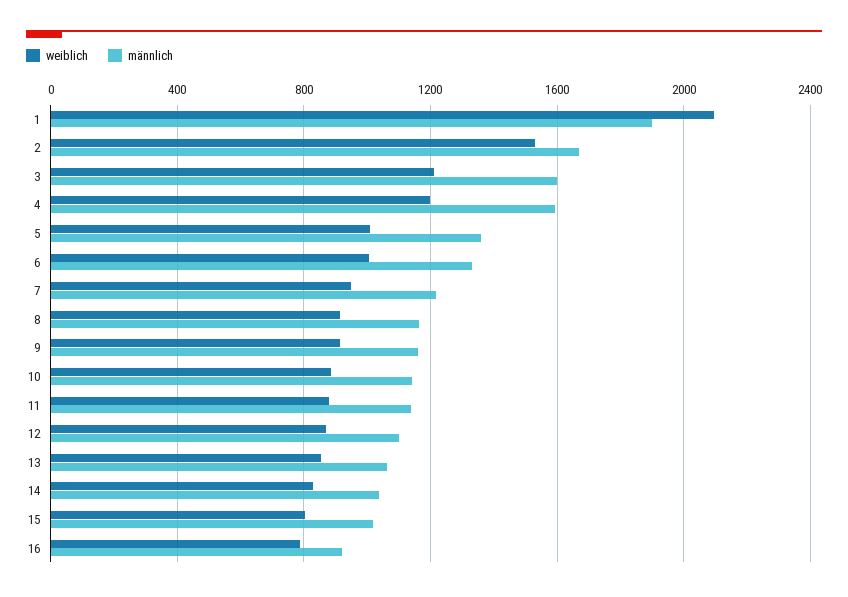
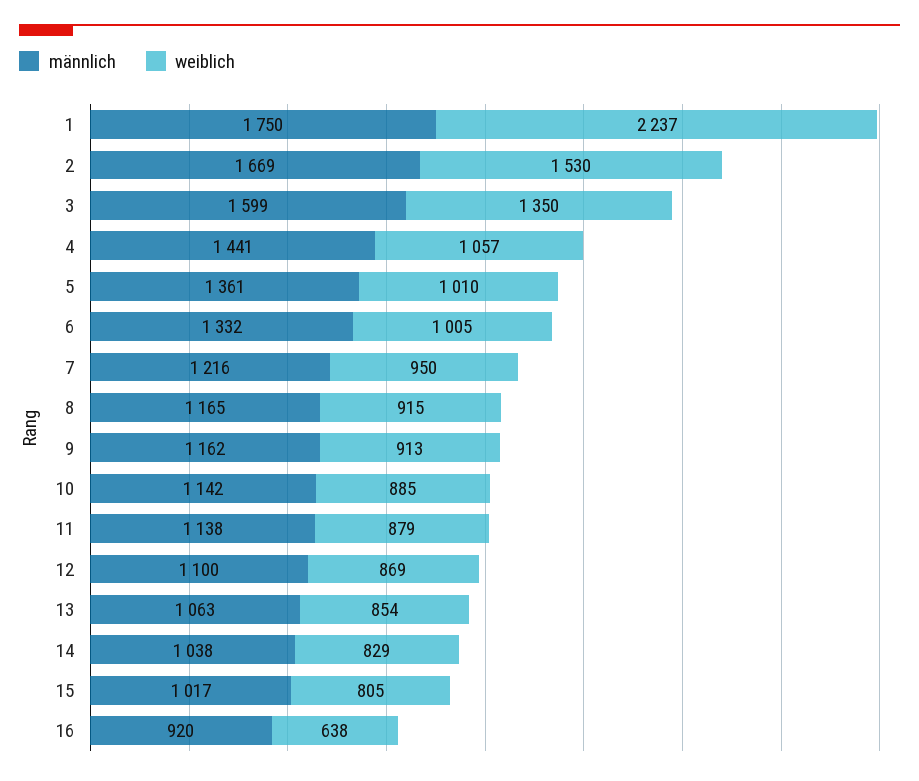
  {
    "weiblich": {
-     "1": 2100,
+     "1": 2237,
      "2": 1530,
-     "3": 1200,
+     "3": 1350,
-     "4": 1200,
+     "4": 1057,
      "5": 1010,
      "6": 1005,
      "7": 950,
      "8": 915,
      "9": 913,
      "10": 885,
      "11": 879,
      "12": 869,
      "13": 854,
      "14": 829,
      "15": 805,
-     "16": 800
+     "16": 638
    },
    "männlich": {
-     "1": 1900,
+     "1": 1750,
      "2": 1669,
      "3": 1599,
-     "4": 1600,
+     "4": 1441,
      "5": 1361,
      "6": 1332,
      "7": 1216,
      "8": 1165,
      "9": 1162,
      "10": 1142,
      "11": 1138,
      "12": 1100,
      "13": 1063,
      "14": 1038,
      "15": 1017,
      "16": 920
    }
  }

